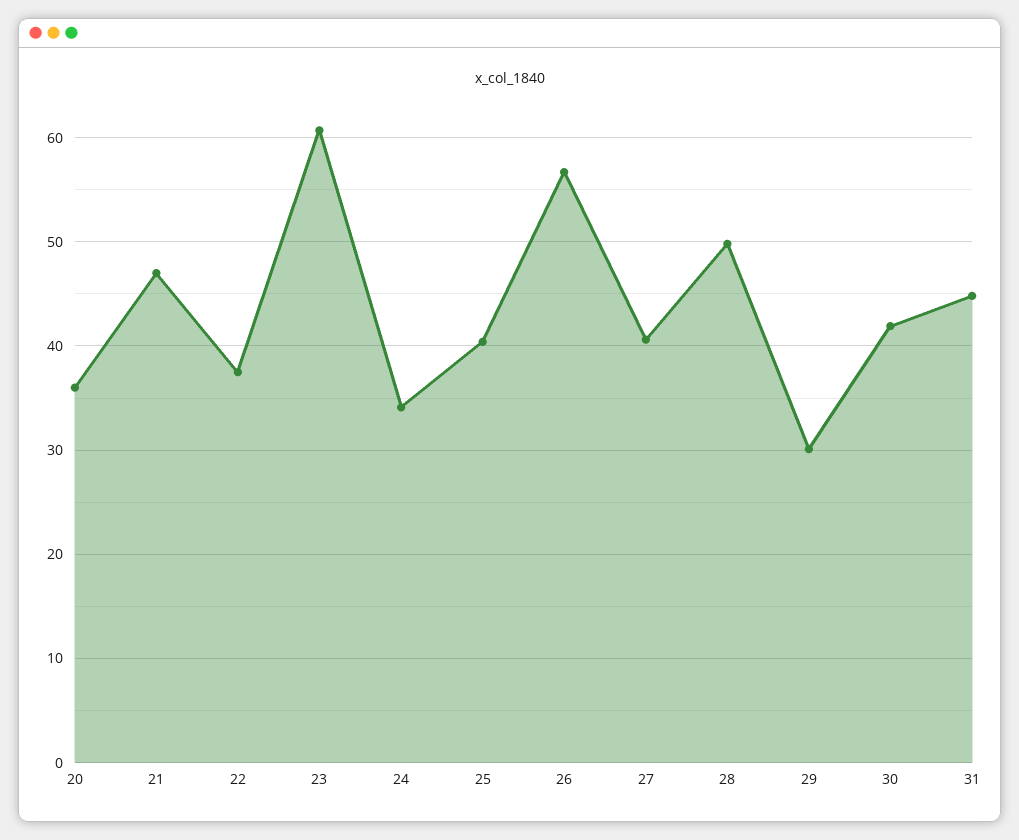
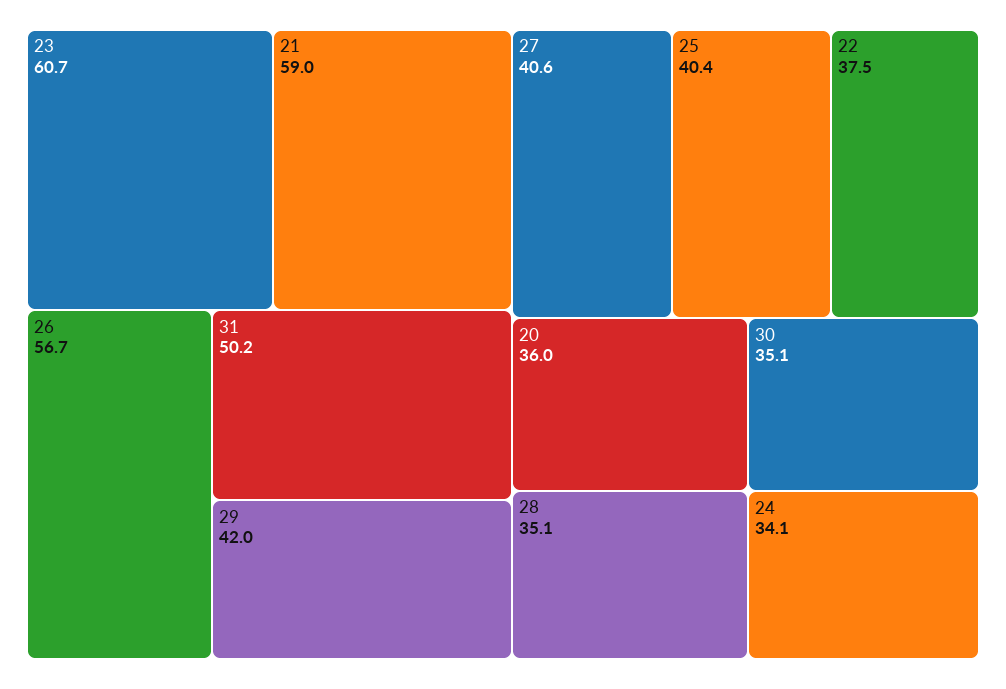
  {
    "20": 36,
-   "21": 47,
+   "21": 59,
    "22": 37.5,
    "23": 60.7,
    "24": 34.1,
    "25": 40.4,
    "26": 56.7,
    "27": 40.6,
-   "28": 50,
+   "28": 35.1,
-   "29": 30,
+   "29": 42,
-   "30": 42,
+   "30": 35.1,
-   "31": 45
+   "31": 50.2
  }

